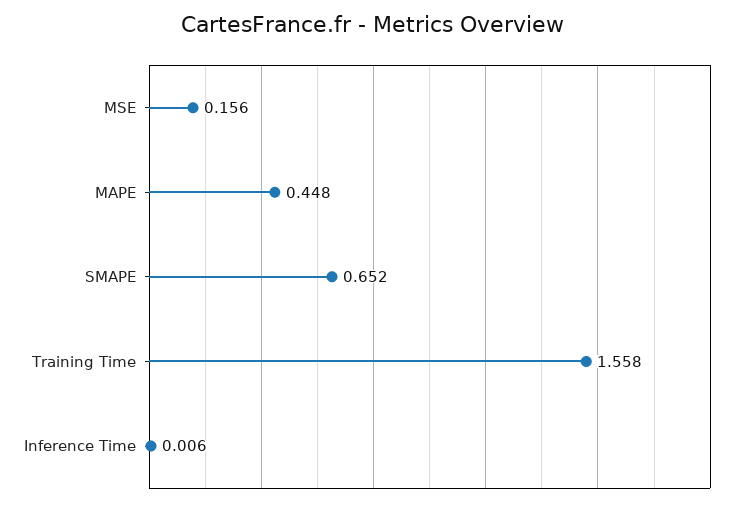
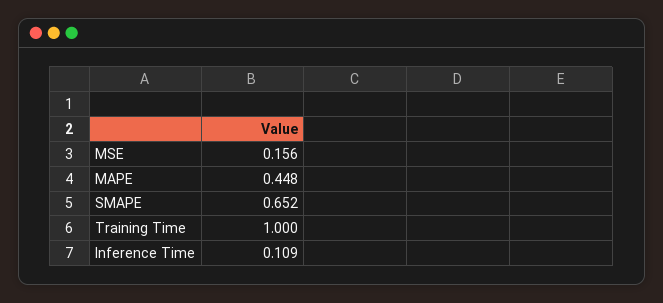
  {
    "MSE": 0.156,
    "MAPE": 0.448,
    "SMAPE": 0.652,
-   "Training Time": 1.558,
+   "Training Time": 1,
-   "Inference Time": 0.006
+   "Inference Time": 0.109
  }

